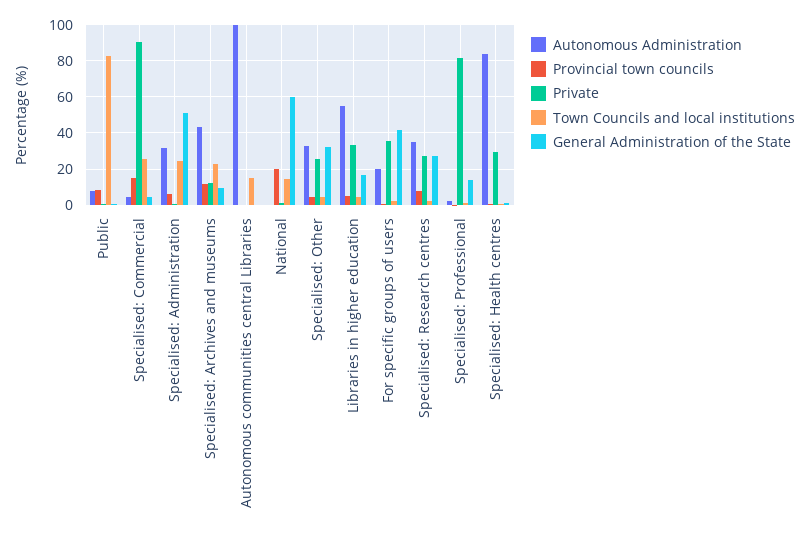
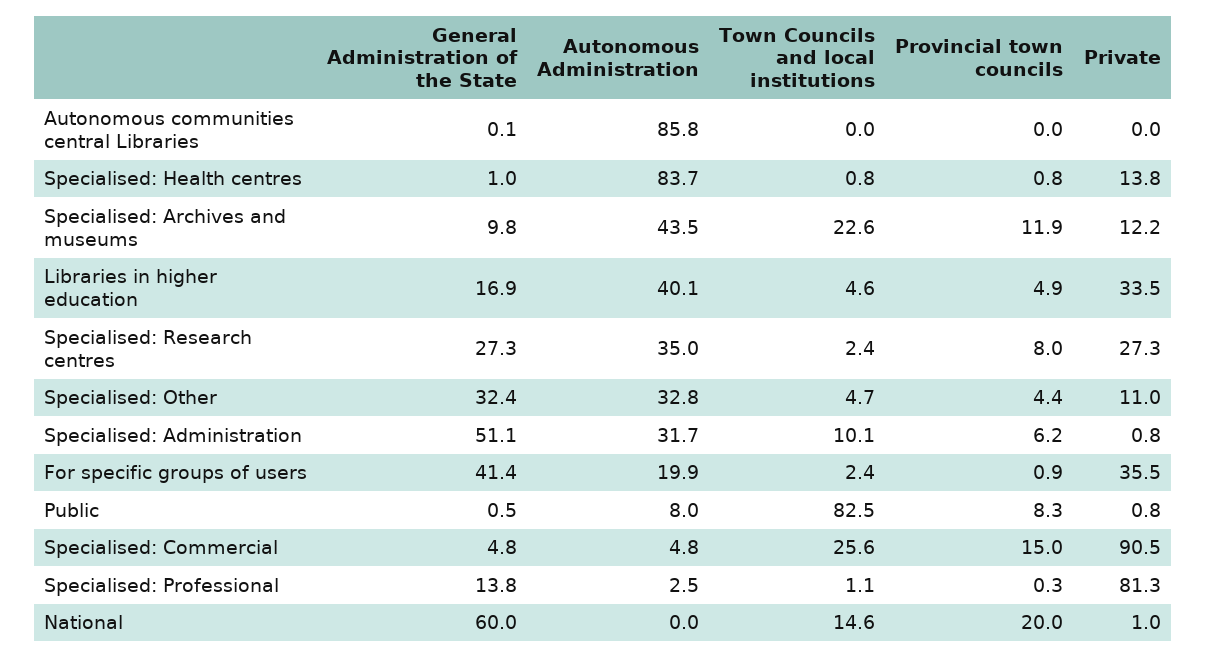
  {
    "Autonomous Administration": {
      "Public": 8,
      "Specialised: Commercial": 4.8,
      "Specialised: Administration": 31.7,
      "Specialised: Archives and museums": 43.5,
-     "Autonomous communities central Libraries": 100,
+     "Autonomous communities central Libraries": 85.8,
      "National": 0,
      "Specialised: Other": 32.8,
-     "Libraries in higher education": 55,
+     "Libraries in higher education": 40.1,
      "For specific groups of users": 19.9,
      "Specialised: Research centres": 35,
      "Specialised: Professional": 2.5,
      "Specialised: Health centres": 83.7
    },
    "Provincial town councils": {
      "Public": 8.3,
      "Specialised: Commercial": 15,
      "Specialised: Administration": 6.2,
      "Specialised: Archives and museums": 11.9,
      "Autonomous communities central Libraries": 0,
      "National": 20,
      "Specialised: Other": 4.4,
      "Libraries in higher education": 4.9,
      "For specific groups of users": 0.9,
      "Specialised: Research centres": 8,
      "Specialised: Professional": 0.3,
      "Specialised: Health centres": 0.8
    },
    "Private": {
      "Public": 0.8,
      "Specialised: Commercial": 90.5,
      "Specialised: Administration": 0.8,
      "Specialised: Archives and museums": 12.2,
      "Autonomous communities central Libraries": 0,
      "National": 1,
-     "Specialised: Other": 25,
+     "Specialised: Other": 11,
      "Libraries in higher education": 33.5,
      "For specific groups of users": 35.5,
      "Specialised: Research centres": 27.3,
      "Specialised: Professional": 81.3,
-     "Specialised: Health centres": 30
+     "Specialised: Health centres": 13.8
    },
    "Town Councils and local institutions": {
      "Public": 82.5,
      "Specialised: Commercial": 25.6,
-     "Specialised: Administration": 25,
+     "Specialised: Administration": 10.1,
      "Specialised: Archives and museums": 22.6,
-     "Autonomous communities central Libraries": 15,
+     "Autonomous communities central Libraries": 0,
      "National": 14.6,
      "Specialised: Other": 4.7,
      "Libraries in higher education": 4.6,
      "For specific groups of users": 2.4,
      "Specialised: Research centres": 2.4,
      "Specialised: Professional": 1.1,
      "Specialised: Health centres": 0.8
    },
    "General Administration of the State": {
      "Public": 0.5,
      "Specialised: Commercial": 4.8,
      "Specialised: Administration": 51.1,
      "Specialised: Archives and museums": 9.8,
      "Autonomous communities central Libraries": 0.1,
      "National": 60,
      "Specialised: Other": 32.4,
      "Libraries in higher education": 16.9,
      "For specific groups of users": 41.4,
      "Specialised: Research centres": 27.3,
      "Specialised: Professional": 13.8,
      "Specialised: Health centres": 1
    }
  }

